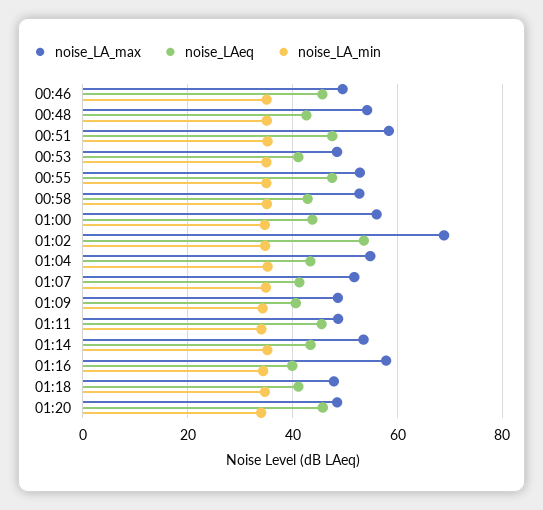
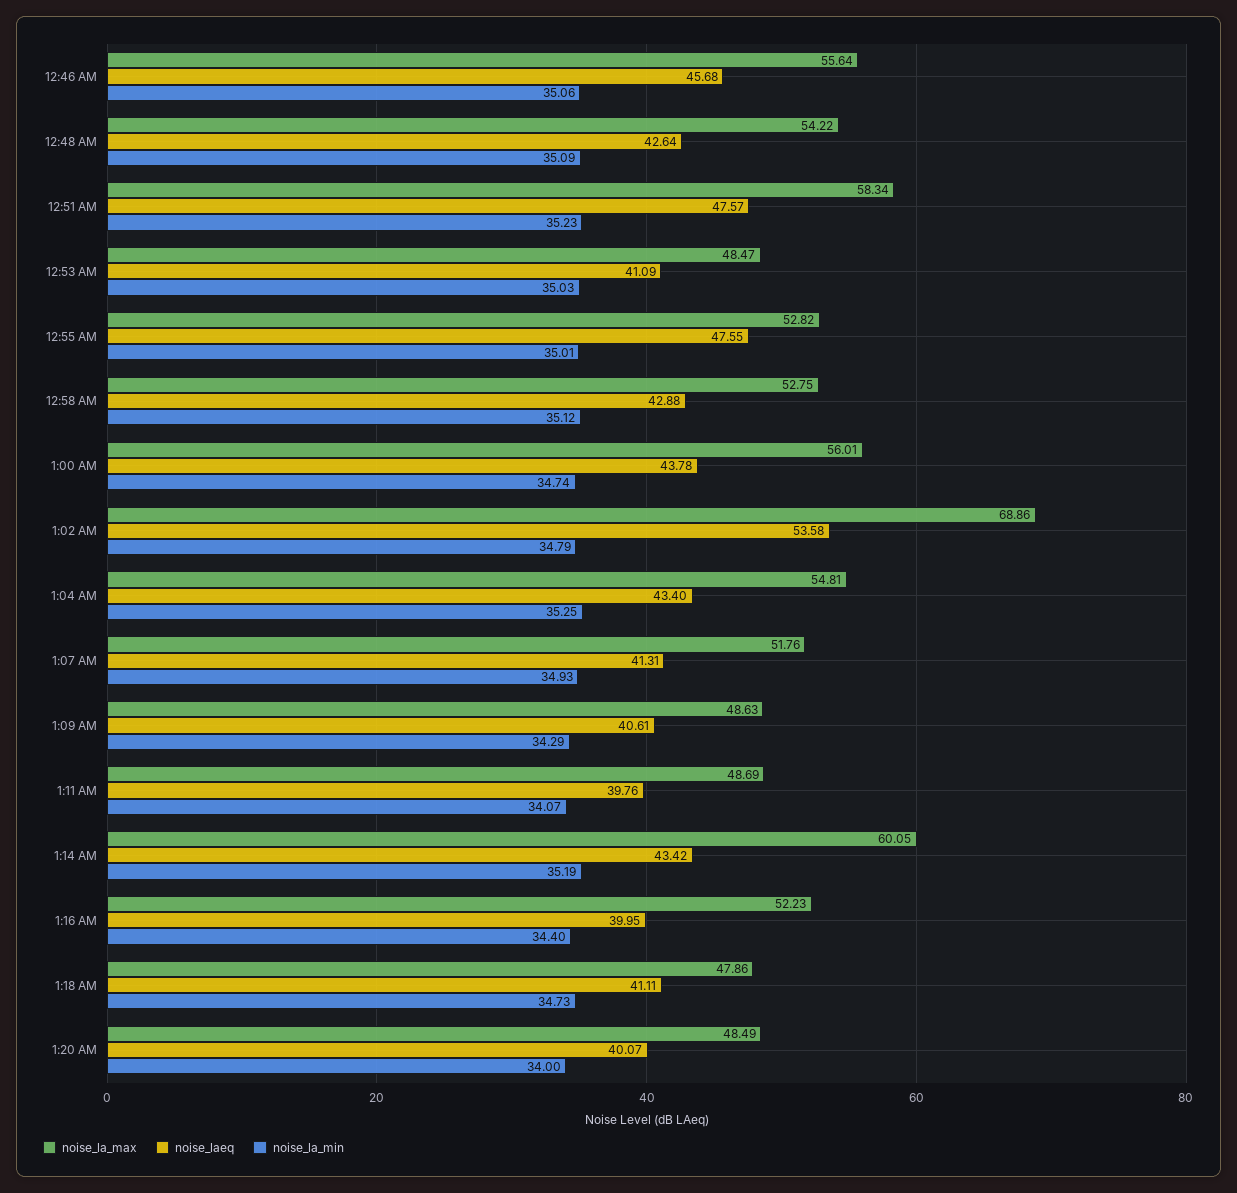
  {
    "noise_LA_max": {
-     "00:46": 50,
+     "00:46": 55.64,
      "00:48": 54.22,
      "00:51": 58.34,
      "00:53": 48.47,
      "00:55": 52.82,
      "00:58": 52.75,
      "01:00": 56.01,
      "01:02": 68.86,
      "01:04": 54.81,
      "01:07": 51.76,
      "01:09": 48.63,
      "01:11": 48.69,
-     "01:14": 54,
+     "01:14": 60.05,
-     "01:16": 58,
+     "01:16": 52.23,
      "01:18": 47.86,
      "01:20": 48.49
    },
    "noise_LAeq": {
      "00:46": 45.68,
      "00:48": 42.64,
      "00:51": 47.57,
      "00:53": 41.09,
      "00:55": 47.55,
      "00:58": 42.88,
      "01:00": 43.78,
      "01:02": 53.58,
      "01:04": 43.4,
      "01:07": 41.31,
      "01:09": 40.61,
-     "01:11": 46,
+     "01:11": 39.76,
      "01:14": 43.42,
      "01:16": 39.95,
      "01:18": 41.11,
-     "01:20": 46
+     "01:20": 40.07
    },
    "noise_LA_min": {
      "00:46": 35.06,
      "00:48": 35.09,
      "00:51": 35.23,
      "00:53": 35.03,
      "00:55": 35.01,
      "00:58": 35.12,
      "01:00": 34.74,
      "01:02": 34.79,
      "01:04": 35.25,
      "01:07": 34.93,
      "01:09": 34.29,
      "01:11": 34.07,
      "01:14": 35.19,
      "01:16": 34.4,
      "01:18": 34.73,
      "01:20": 34
    }
  }

